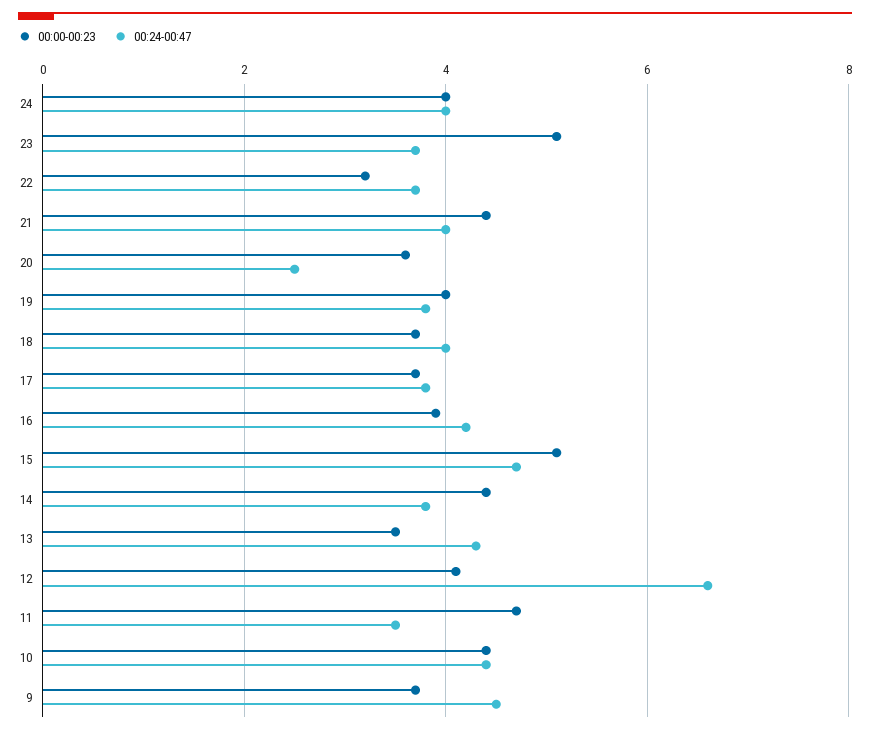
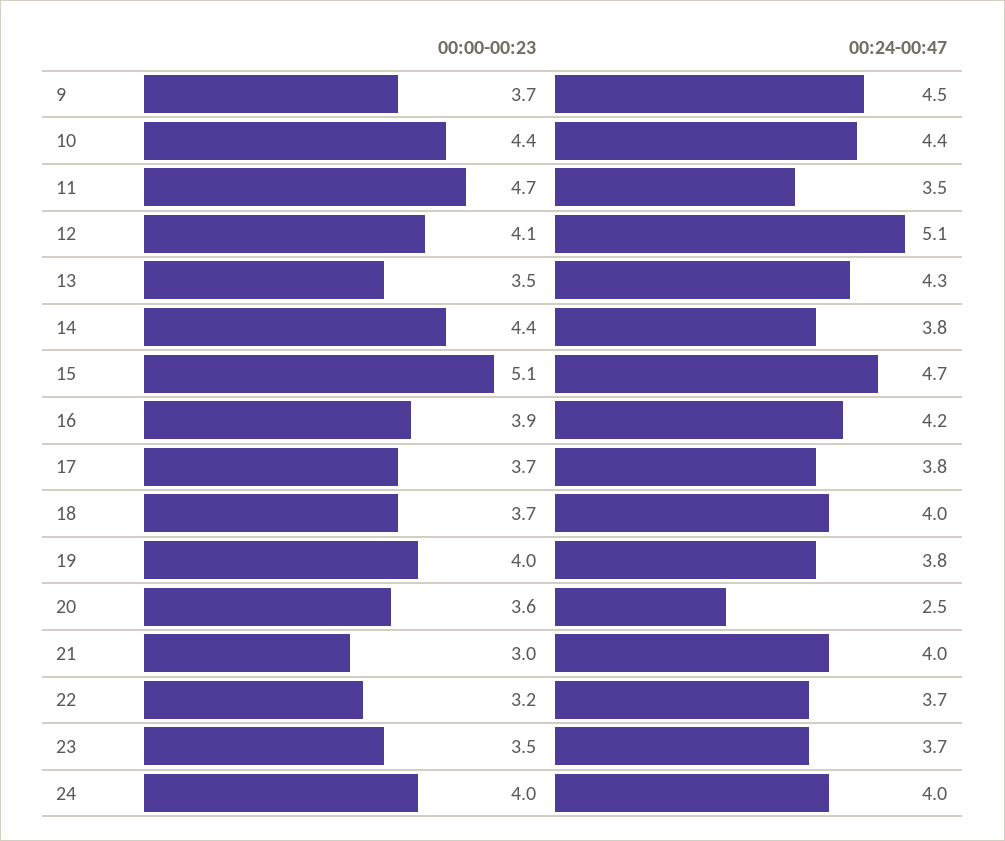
  {
    "00:00-00:23": {
      "24": 4,
-     "23": 5,
+     "23": 3.5,
      "22": 3.2,
-     "21": 4.5,
+     "21": 3,
      "20": 3.6,
      "19": 4,
      "18": 3.7,
      "17": 3.7,
      "16": 3.9,
      "15": 5.1,
      "14": 4.4,
      "13": 3.5,
      "12": 4.1,
      "11": 4.7,
      "10": 4.4,
      "9": 3.7
    },
    "00:24-00:47": {
      "24": 4,
      "23": 3.7,
      "22": 3.7,
      "21": 4,
      "20": 2.5,
      "19": 3.8,
      "18": 4,
      "17": 3.8,
      "16": 4.2,
      "15": 4.7,
      "14": 3.8,
      "13": 4.3,
-     "12": 6.5,
+     "12": 5.1,
      "11": 3.5,
      "10": 4.4,
      "9": 4.5
    }
  }

